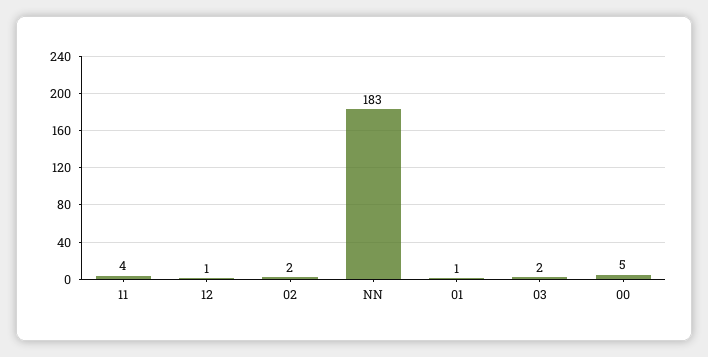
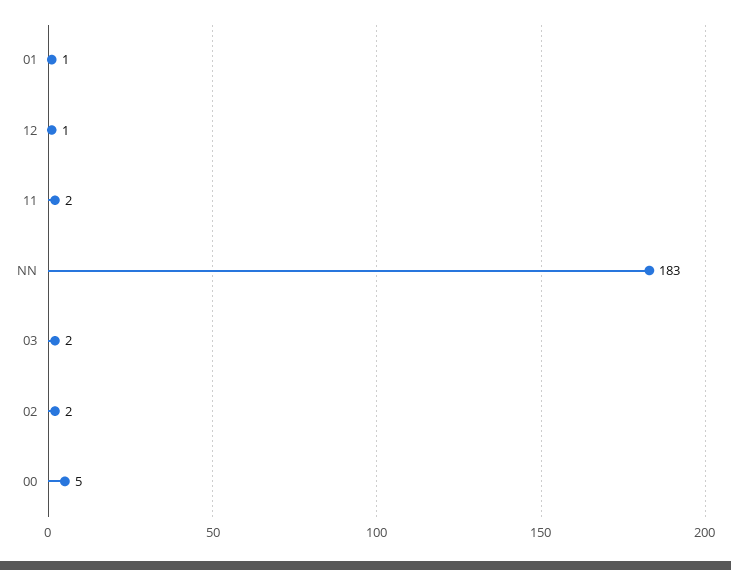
  {
-   "11": 4,
+   "11": 2,
    "12": 1,
    "02": 2,
    "NN": 183,
    "01": 1,
    "03": 2,
    "00": 5
  }

